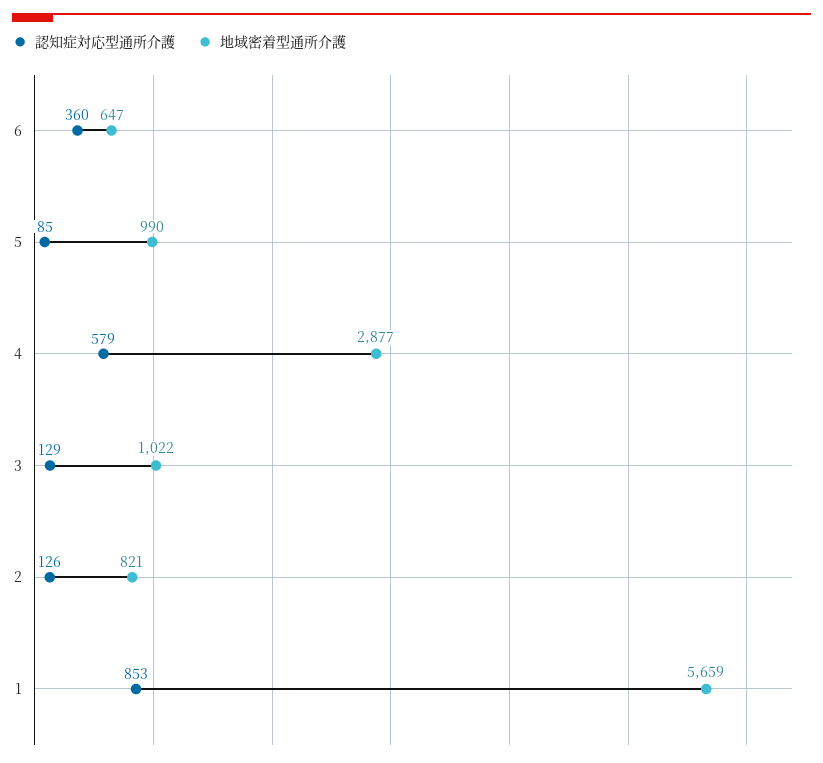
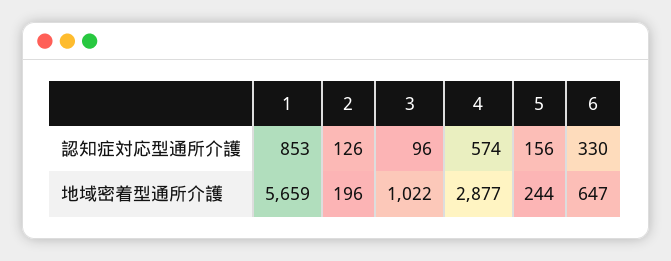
  {
    "認知症対応型通所介護": {
-     "6": 360,
+     "6": 330,
-     "5": 85,
+     "5": 156,
-     "4": 579,
+     "4": 574,
-     "3": 129,
+     "3": 96,
      "2": 126,
      "1": 853
    },
    "地域密着型通所介護": {
      "6": 647,
-     "5": 990,
+     "5": 244,
      "4": 2877,
      "3": 1022,
-     "2": 821,
+     "2": 196,
      "1": 5659
    }
  }

